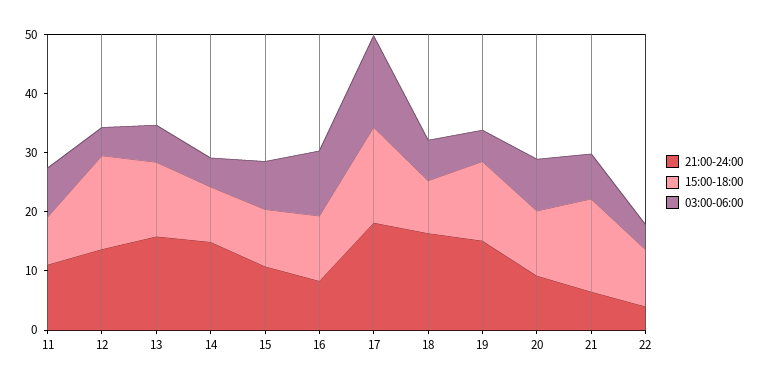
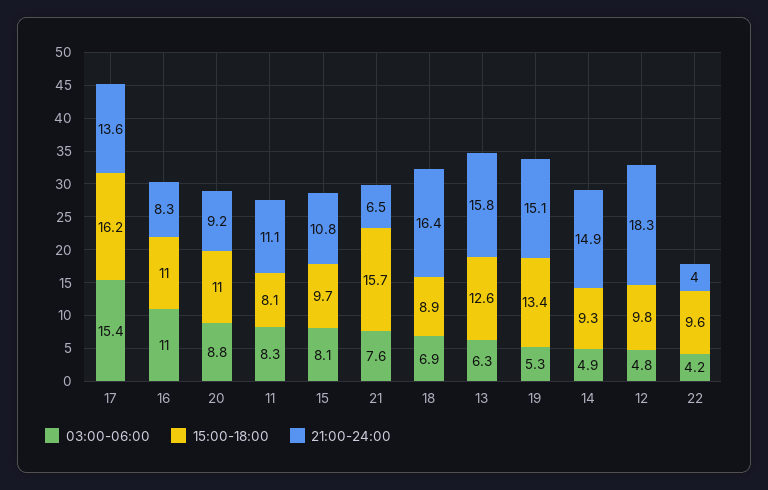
  {
    "21:00-24:00": {
      "11": 11.1,
-     "12": 14,
+     "12": 18.3,
      "13": 15.8,
      "14": 14.9,
      "15": 10.8,
      "16": 8.3,
-     "17": 18,
+     "17": 13.6,
      "18": 16.4,
      "19": 15.1,
      "20": 9.2,
      "21": 6.5,
      "22": 4
    },
    "15:00-18:00": {
      "11": 8.1,
-     "12": 16,
+     "12": 9.8,
      "13": 12.6,
      "14": 9.3,
      "15": 9.7,
      "16": 11,
      "17": 16.2,
      "18": 8.9,
      "19": 13.4,
      "20": 11,
      "21": 15.7,
      "22": 9.6
    },
    "03:00-06:00": {
      "11": 8.3,
      "12": 4.8,
      "13": 6.3,
      "14": 4.9,
      "15": 8.1,
      "16": 11,
      "17": 15.4,
      "18": 6.9,
      "19": 5.3,
      "20": 8.8,
      "21": 7.6,
      "22": 4.2
    }
  }

